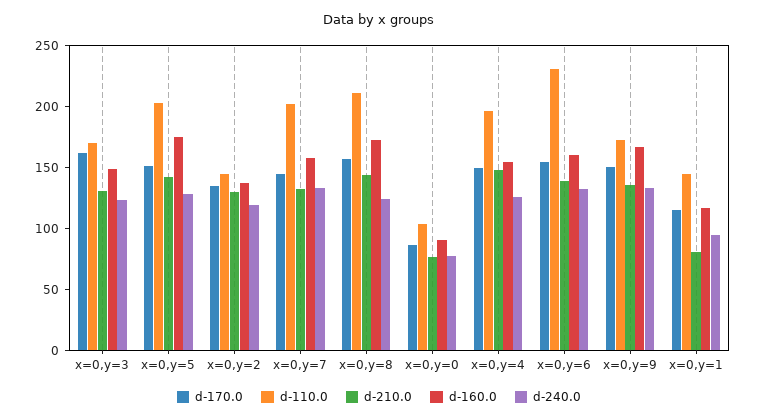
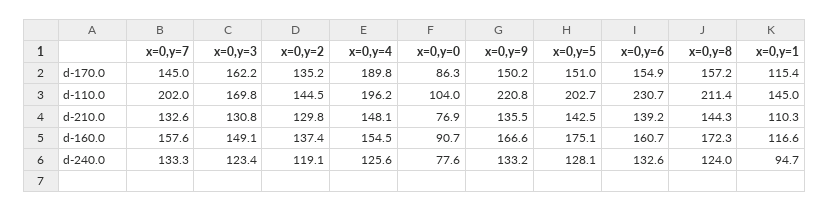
  {
    "d-170.0": {
      "x=0,y=3": 162.2,
      "x=0,y=5": 151,
      "x=0,y=2": 135.2,
      "x=0,y=7": 145,
      "x=0,y=8": 157.2,
      "x=0,y=0": 86.3,
-     "x=0,y=4": 150,
+     "x=0,y=4": 189.8,
      "x=0,y=6": 154.9,
      "x=0,y=9": 150.2,
      "x=0,y=1": 115.4
    },
    "d-110.0": {
      "x=0,y=3": 169.8,
      "x=0,y=5": 202.7,
      "x=0,y=2": 144.5,
      "x=0,y=7": 202,
      "x=0,y=8": 211.4,
      "x=0,y=0": 104,
      "x=0,y=4": 196.2,
      "x=0,y=6": 230.7,
-     "x=0,y=9": 170,
+     "x=0,y=9": 220.8,
      "x=0,y=1": 145
    },
    "d-210.0": {
      "x=0,y=3": 130.8,
      "x=0,y=5": 142.5,
      "x=0,y=2": 129.8,
      "x=0,y=7": 132.6,
      "x=0,y=8": 144.3,
      "x=0,y=0": 76.9,
      "x=0,y=4": 148.1,
      "x=0,y=6": 139.2,
      "x=0,y=9": 135.5,
-     "x=0,y=1": 80
+     "x=0,y=1": 110.3
    },
    "d-160.0": {
      "x=0,y=3": 149.1,
      "x=0,y=5": 175.1,
      "x=0,y=2": 137.4,
      "x=0,y=7": 157.6,
      "x=0,y=8": 172.3,
      "x=0,y=0": 90.7,
      "x=0,y=4": 154.5,
      "x=0,y=6": 160.7,
      "x=0,y=9": 166.6,
      "x=0,y=1": 116.6
    },
    "d-240.0": {
      "x=0,y=3": 123.4,
      "x=0,y=5": 128.1,
      "x=0,y=2": 119.1,
      "x=0,y=7": 133.3,
      "x=0,y=8": 124,
      "x=0,y=0": 77.6,
      "x=0,y=4": 125.6,
      "x=0,y=6": 132.6,
      "x=0,y=9": 133.2,
      "x=0,y=1": 94.7
    }
  }

